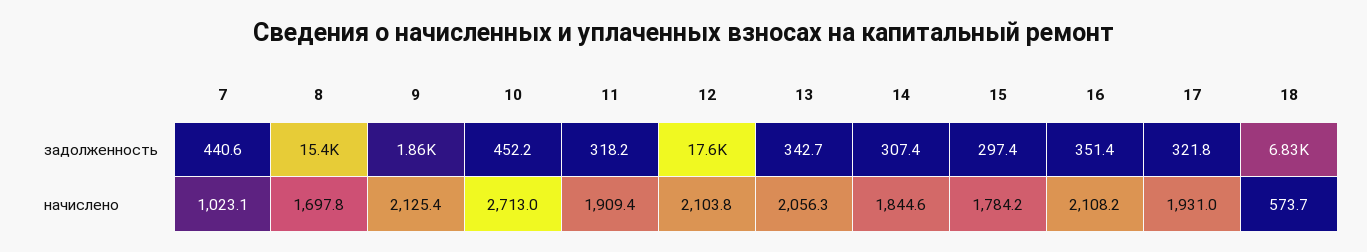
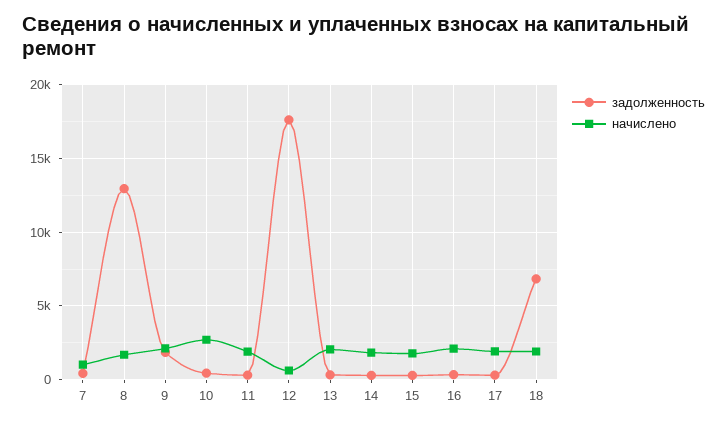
  {
    "задолженность": {
      "7": 440.6,
-     "8": 15400,
+     "8": 13000,
      "9": 1860,
      "10": 452.2,
      "11": 318.2,
      "12": 17600,
      "13": 342.7,
      "14": 307.4,
      "15": 297.4,
      "16": 351.4,
      "17": 321.8,
      "18": 6830
    },
    "начислено": {
      "7": 1023.1,
      "8": 1697.8,
      "9": 2125.4,
      "10": 2713,
      "11": 1909.4,
-     "12": 2103.8,
+     "12": 500,
      "13": 2056.3,
      "14": 1844.6,
      "15": 1784.2,
      "16": 2108.2,
      "17": 1931,
-     "18": 573.7
+     "18": 2000
    }
  }

